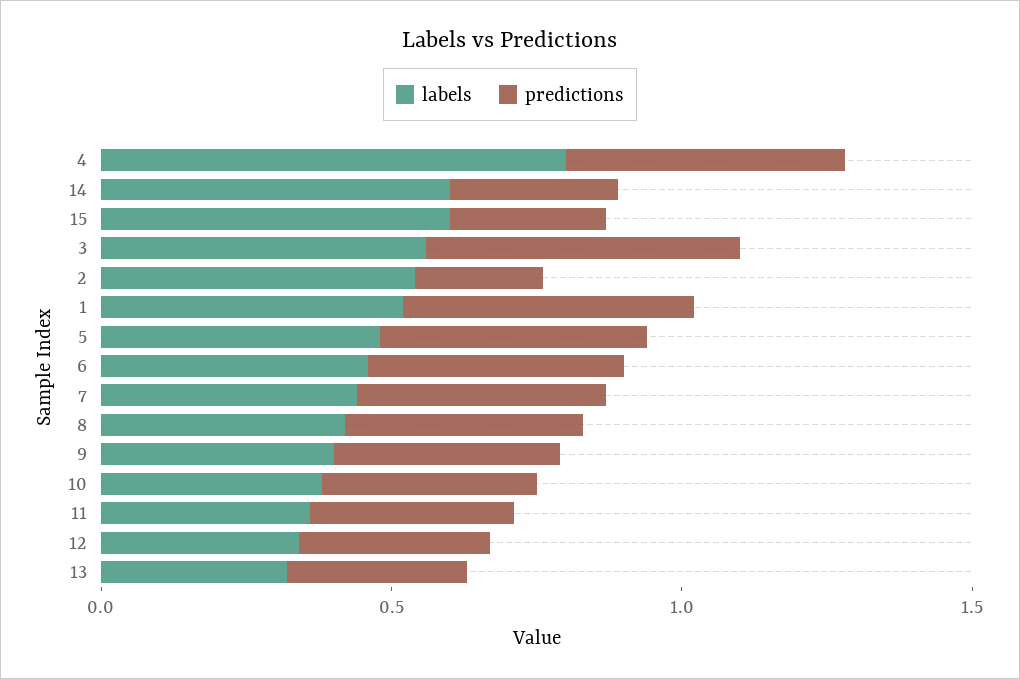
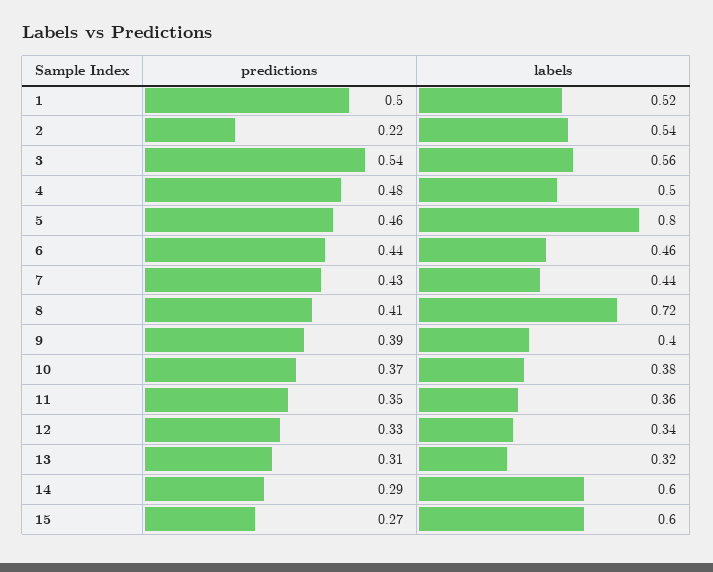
  {
    "labels": {
-     "4": 0.8,
+     "4": 0.5,
      "14": 0.6,
      "15": 0.6,
      "3": 0.56,
      "2": 0.54,
      "1": 0.52,
-     "5": 0.5,
+     "5": 0.8,
      "6": 0.46,
      "7": 0.44,
-     "8": 0.4,
+     "8": 0.72,
      "9": 0.4,
      "10": 0.38,
      "11": 0.36,
      "12": 0.34,
      "13": 0.32
    },
    "predictions": {
      "4": 0.48,
      "14": 0.29,
      "15": 0.27,
      "3": 0.54,
      "2": 0.22,
      "1": 0.5,
      "5": 0.46,
      "6": 0.44,
      "7": 0.43,
      "8": 0.41,
      "9": 0.39,
      "10": 0.37,
      "11": 0.35,
      "12": 0.33,
      "13": 0.31
    }
  }

